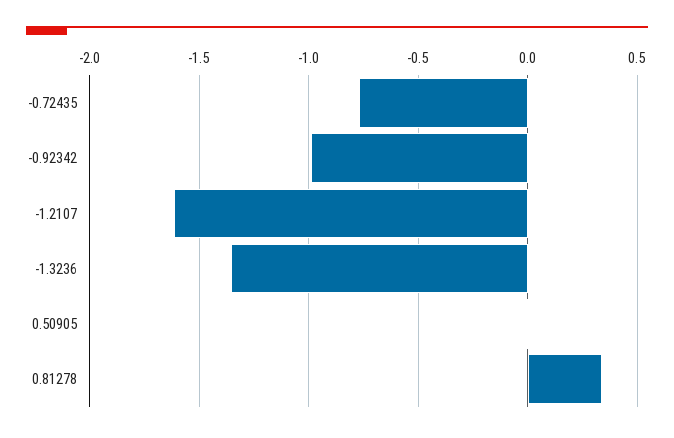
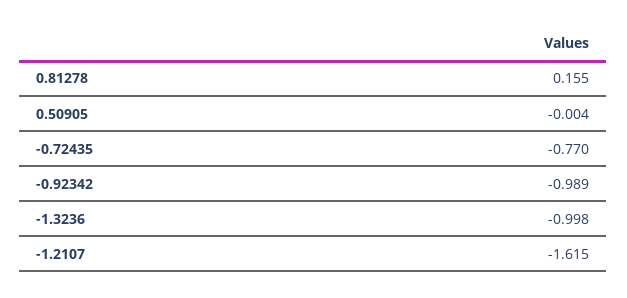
  {
    "-0.72435": -0.77,
    "-0.92342": -0.989,
    "-1.2107": -1.615,
-   "-1.3236": -1.35,
+   "-1.3236": -0.998,
    "0.50905": -0.004,
-   "0.81278": 0.35
+   "0.81278": 0.155
  }

